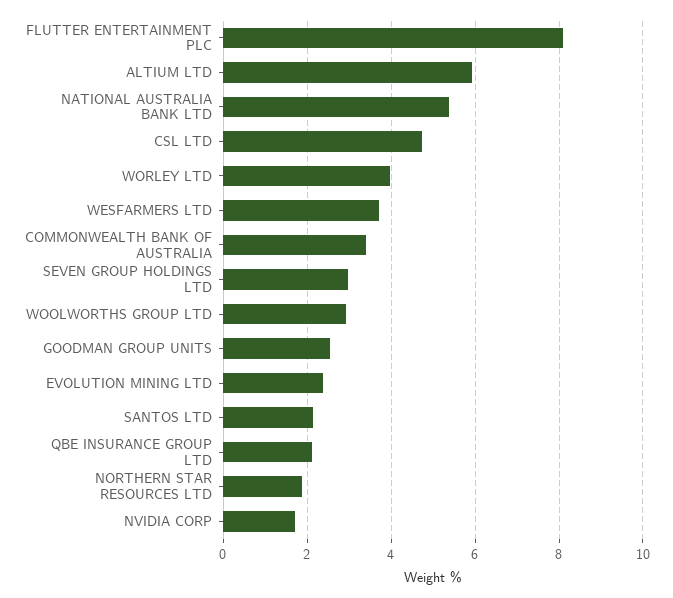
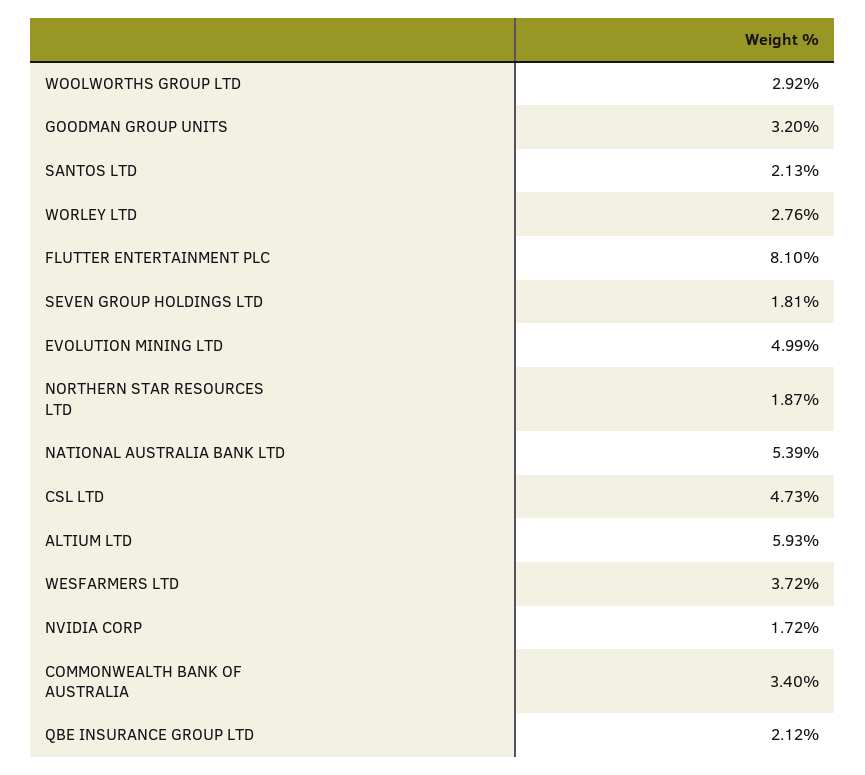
  {
    "FLUTTER ENTERTAINMENT PLC": 8.1,
    "ALTIUM LTD": 5.93,
    "NATIONAL AUSTRALIA BANK LTD": 5.39,
    "CSL LTD": 4.73,
-   "WORLEY LTD": 4,
+   "WORLEY LTD": 2.76,
    "WESFARMERS LTD": 3.72,
    "COMMONWEALTH BANK OF AUSTRALIA": 3.4,
-   "SEVEN GROUP HOLDINGS LTD": 3,
+   "SEVEN GROUP HOLDINGS LTD": 1.81,
    "WOOLWORTHS GROUP LTD": 2.92,
-   "GOODMAN GROUP UNITS": 2.6,
+   "GOODMAN GROUP UNITS": 3.2,
-   "EVOLUTION MINING LTD": 2.4,
+   "EVOLUTION MINING LTD": 4.99,
    "SANTOS LTD": 2.13,
    "QBE INSURANCE GROUP LTD": 2.12,
    "NORTHERN STAR RESOURCES LTD": 1.87,
    "NVIDIA CORP": 1.72
  }

